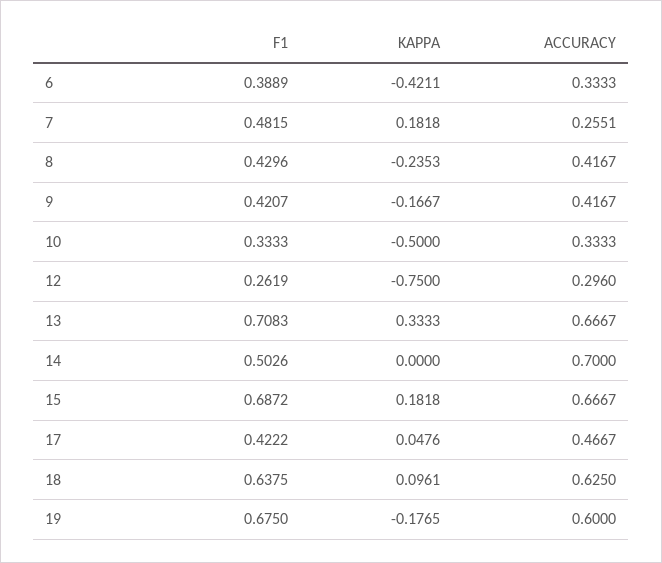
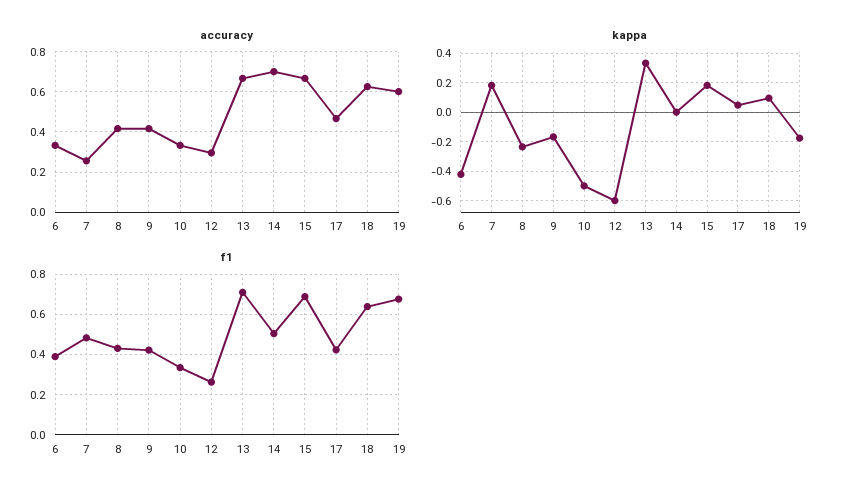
  {
    "F1": {
      "6": 0.3889,
      "7": 0.4815,
      "8": 0.4296,
      "9": 0.4207,
      "10": 0.3333,
      "12": 0.2619,
      "13": 0.7083,
      "14": 0.5026,
      "15": 0.6872,
      "17": 0.4222,
      "18": 0.6375,
      "19": 0.675
    },
    "KAPPA": {
      "6": -0.4211,
      "7": 0.1818,
      "8": -0.2353,
      "9": -0.1667,
      "10": -0.5,
-     "12": -0.75,
+     "12": -0.6,
      "13": 0.3333,
      "14": 0,
      "15": 0.1818,
      "17": 0.0476,
      "18": 0.0961,
      "19": -0.1765
    },
    "ACCURACY": {
      "6": 0.3333,
      "7": 0.2551,
      "8": 0.4167,
      "9": 0.4167,
      "10": 0.3333,
      "12": 0.296,
      "13": 0.6667,
      "14": 0.7,
      "15": 0.6667,
      "17": 0.4667,
      "18": 0.625,
      "19": 0.6
    }
  }

